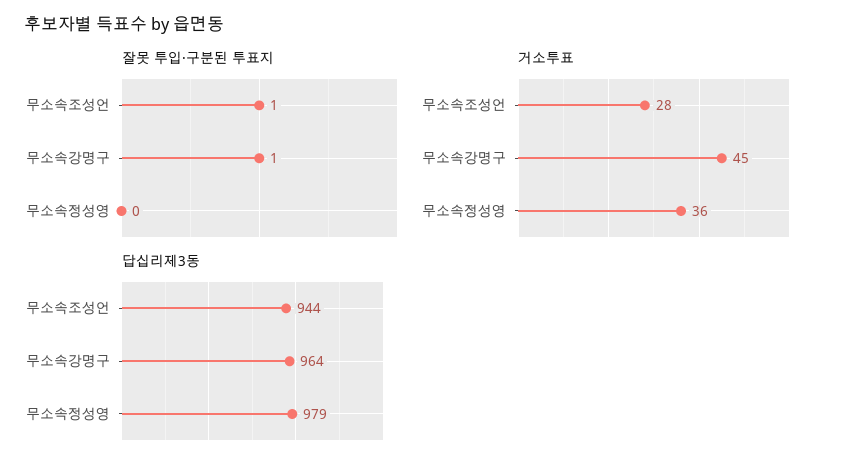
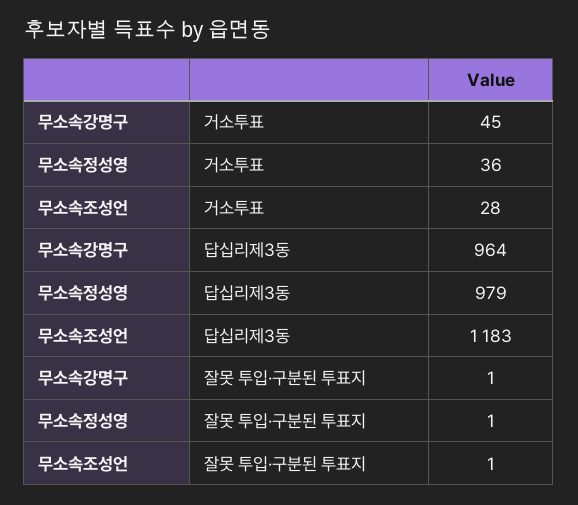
  {
    "잘못 투입·구분된 투표지": {
      "무소속조성언": 1,
      "무소속강명구": 1,
-     "무소속정성영": 0
+     "무소속정성영": 1
    },
    "거소투표": {
      "무소속조성언": 28,
      "무소속강명구": 45,
      "무소속정성영": 36
    },
    "답십리제3동": {
-     "무소속조성언": 944,
+     "무소속조성언": 1183,
      "무소속강명구": 964,
      "무소속정성영": 979
    }
  }

